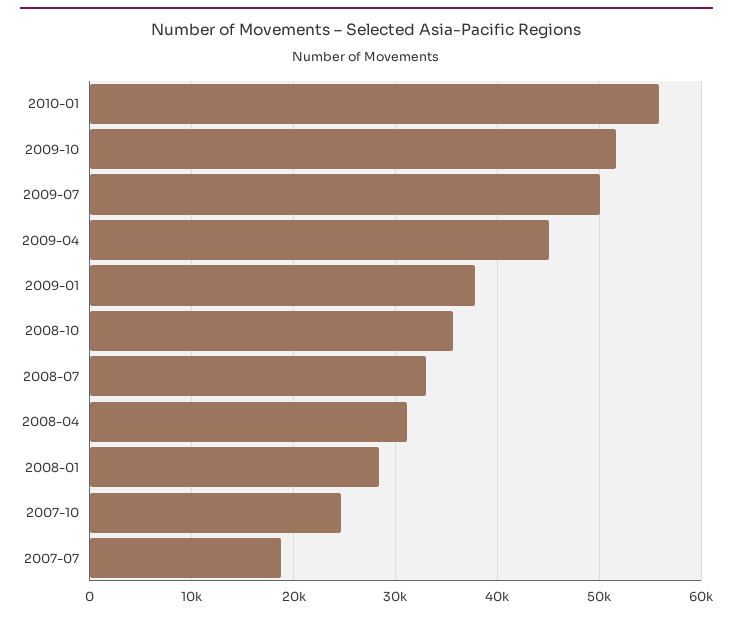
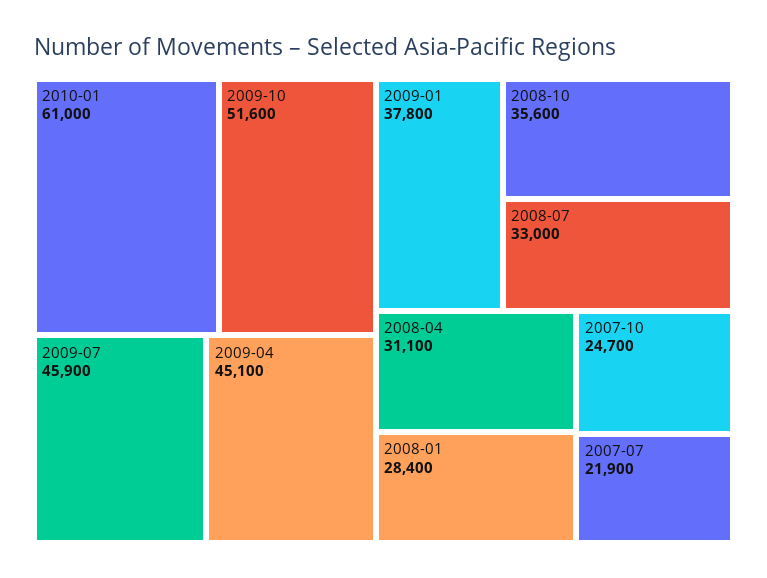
  {
-   "2010-01": 56000,
+   "2010-01": 61000,
    "2009-10": 51600,
-   "2009-07": 50000,
+   "2009-07": 45900,
    "2009-04": 45100,
    "2009-01": 37800,
    "2008-10": 35600,
    "2008-07": 33000,
    "2008-04": 31100,
    "2008-01": 28400,
    "2007-10": 24700,
-   "2007-07": 19000
+   "2007-07": 21900
  }

